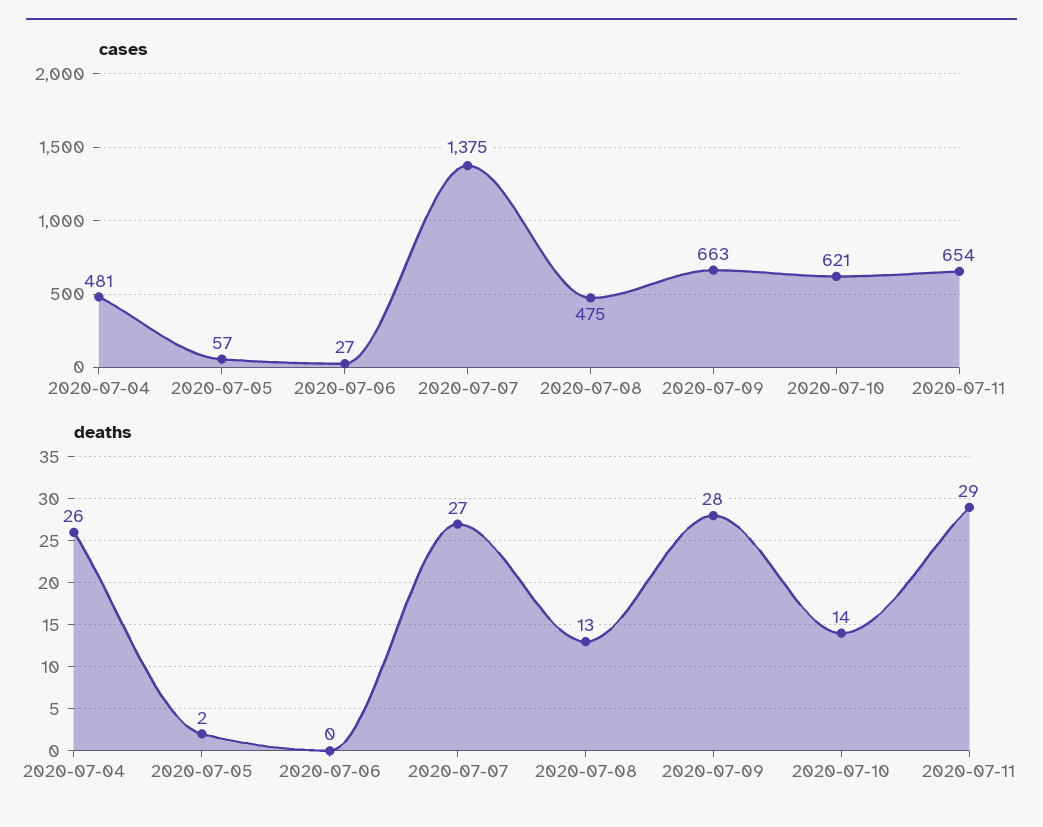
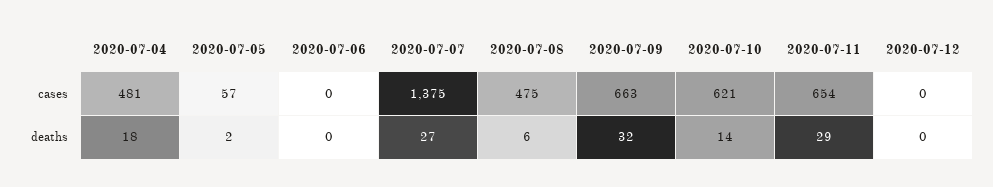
  {
    "cases": {
      "2020-07-04": 481,
      "2020-07-05": 57,
-     "2020-07-06": 27,
+     "2020-07-06": 0,
      "2020-07-07": 1375,
      "2020-07-08": 475,
      "2020-07-09": 663,
      "2020-07-10": 621,
-     "2020-07-11": 654
+     "2020-07-11": 654,
+     "2020-07-12": 0
    },
    "deaths": {
-     "2020-07-04": 26,
+     "2020-07-04": 18,
      "2020-07-05": 2,
      "2020-07-06": 0,
      "2020-07-07": 27,
-     "2020-07-08": 13,
+     "2020-07-08": 6,
-     "2020-07-09": 28,
+     "2020-07-09": 32,
      "2020-07-10": 14,
-     "2020-07-11": 29
+     "2020-07-11": 29,
+     "2020-07-12": 0
    }
  }

